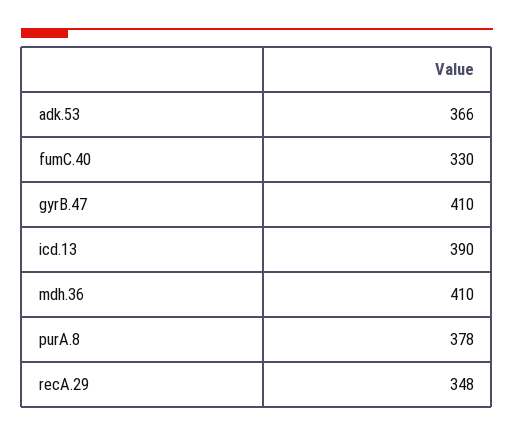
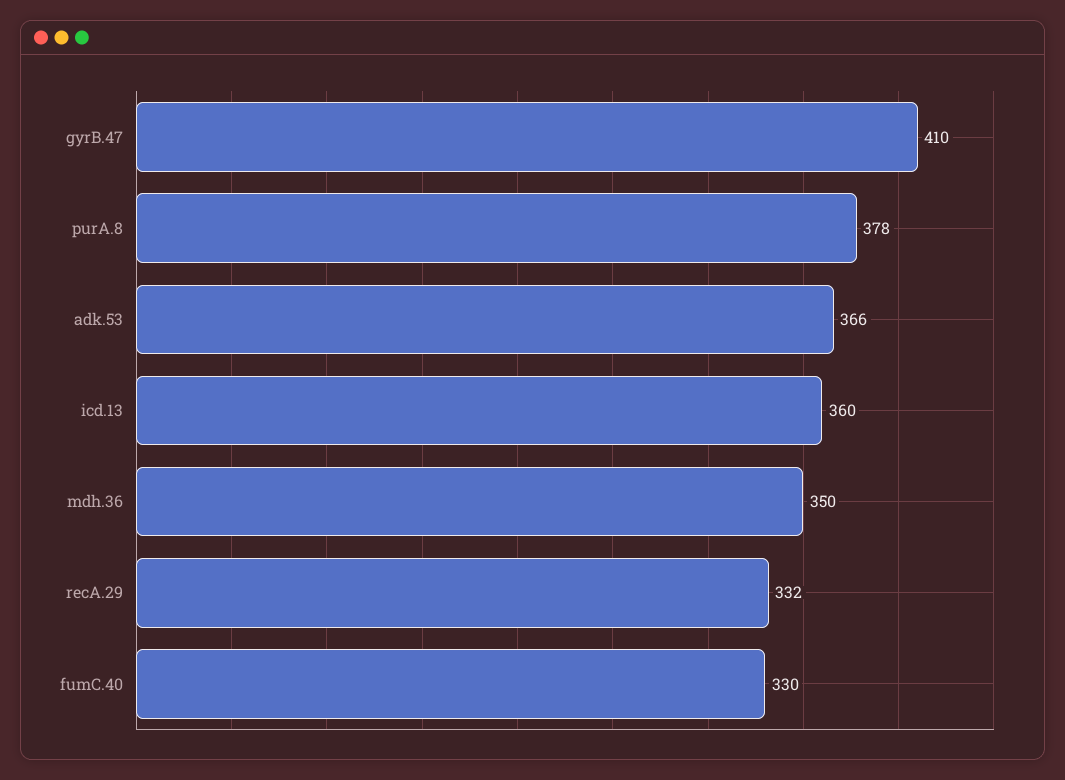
  {
    "adk.53": 366,
    "fumC.40": 330,
    "gyrB.47": 410,
-   "icd.13": 390,
+   "icd.13": 360,
-   "mdh.36": 410,
+   "mdh.36": 350,
    "purA.8": 378,
-   "recA.29": 348
+   "recA.29": 332
  }

